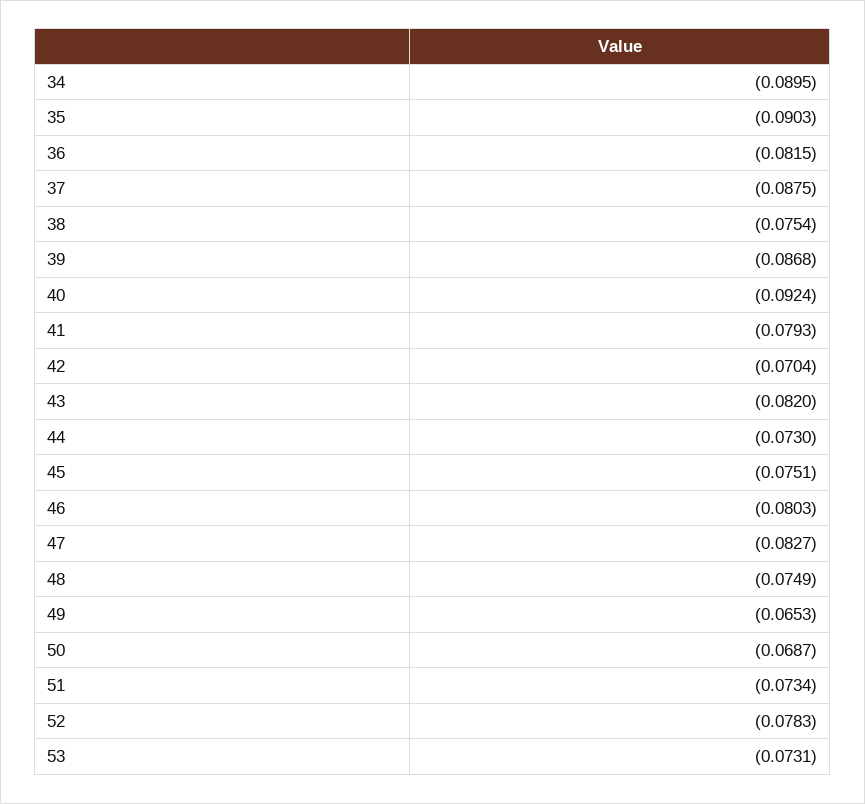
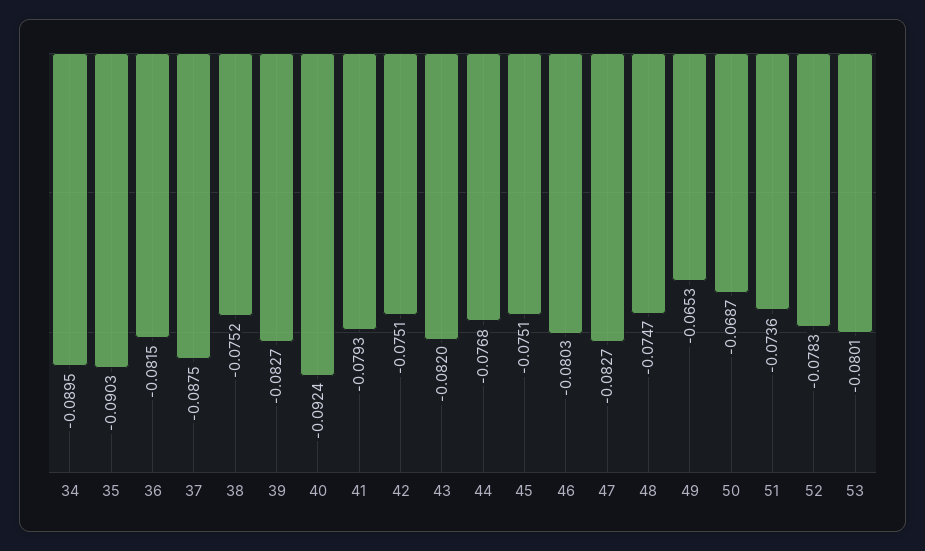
  {
    "34": -0.0895,
    "35": -0.0903,
    "36": -0.0815,
    "37": -0.0875,
-   "38": -0.0754,
+   "38": -0.0752,
-   "39": -0.0868,
+   "39": -0.0827,
    "40": -0.0924,
    "41": -0.0793,
-   "42": -0.0704,
+   "42": -0.0751,
    "43": -0.082,
-   "44": -0.073,
+   "44": -0.0768,
    "45": -0.0751,
    "46": -0.0803,
    "47": -0.0827,
-   "48": -0.0749,
+   "48": -0.0747,
    "49": -0.0653,
    "50": -0.0687,
-   "51": -0.0734,
+   "51": -0.0736,
    "52": -0.0783,
-   "53": -0.0731
+   "53": -0.0801
  }

